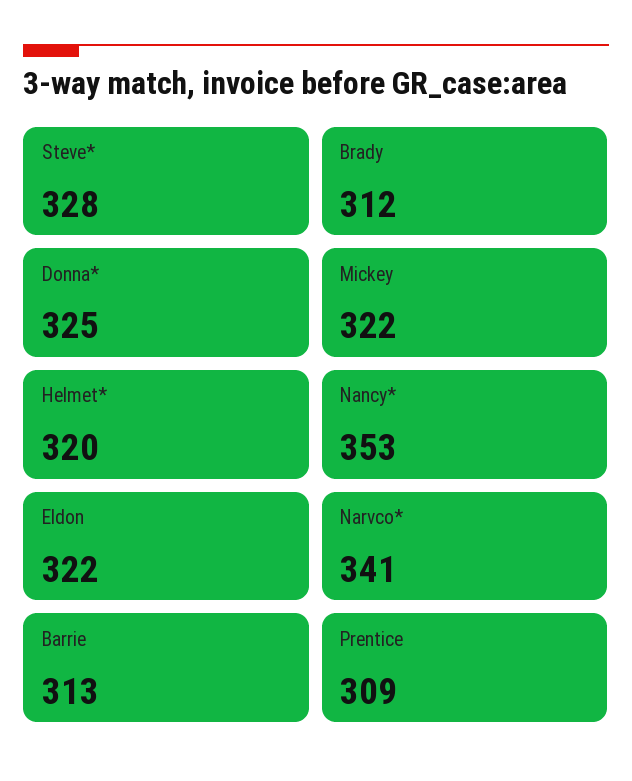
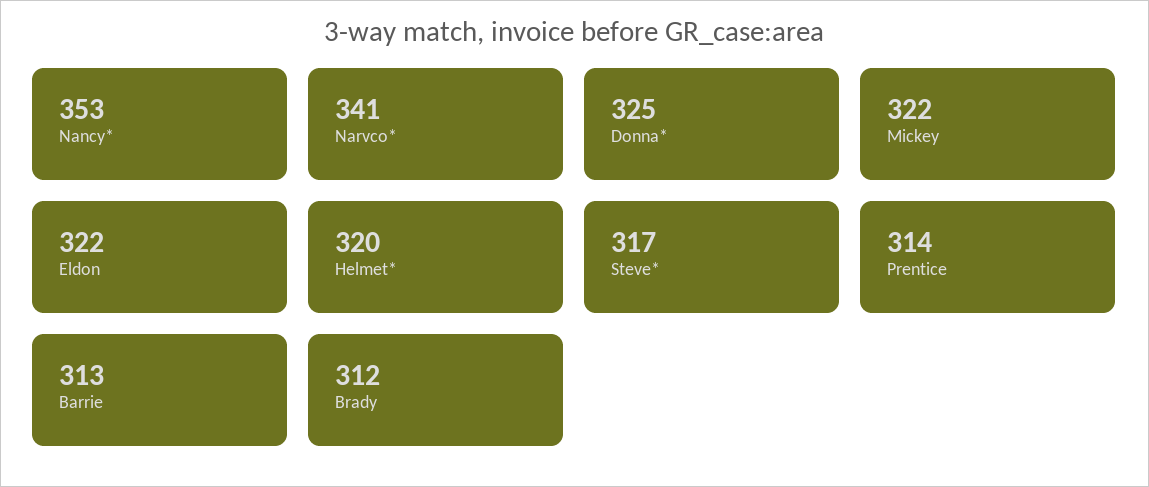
  {
-   "Steve*": 328,
+   "Steve*": 317,
    "Brady": 312,
    "Donna*": 325,
    "Mickey": 322,
    "Helmet*": 320,
    "Nancy*": 353,
    "Eldon": 322,
    "Narvco*": 341,
    "Barrie": 313,
-   "Prentice": 309
+   "Prentice": 314
  }

